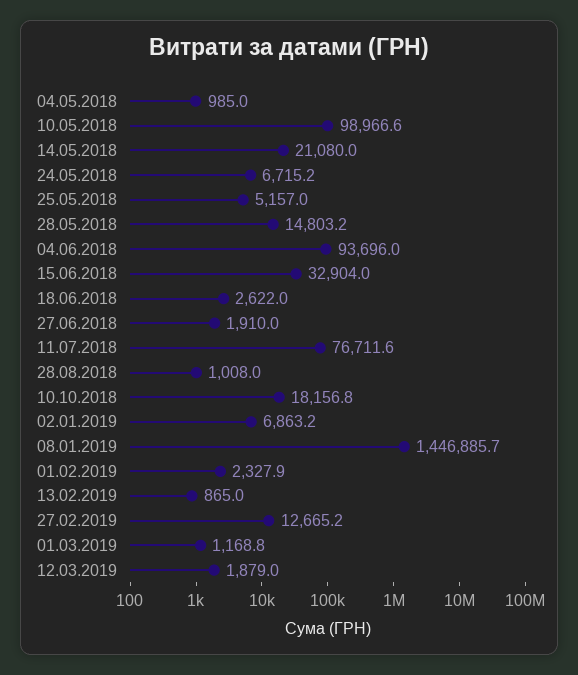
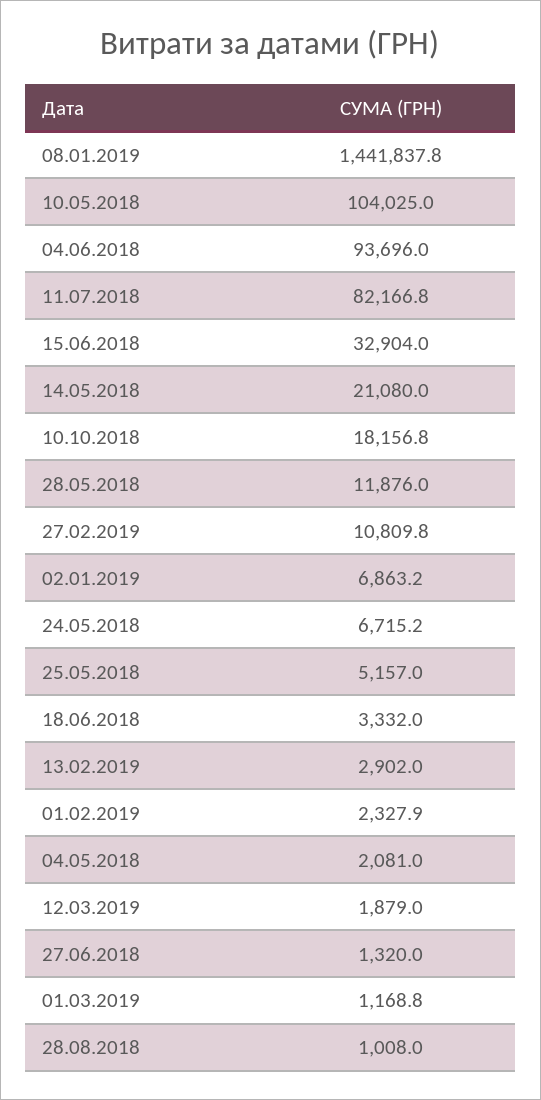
  {
-   "04.05.2018": 985,
+   "04.05.2018": 2081,
-   "10.05.2018": 98966.6,
+   "10.05.2018": 104025,
    "14.05.2018": 21080,
    "24.05.2018": 6715.2,
    "25.05.2018": 5157,
-   "28.05.2018": 14803.2,
+   "28.05.2018": 11876,
    "04.06.2018": 93696,
    "15.06.2018": 32904,
-   "18.06.2018": 2622,
+   "18.06.2018": 3332,
-   "27.06.2018": 1910,
+   "27.06.2018": 1320,
-   "11.07.2018": 76711.6,
+   "11.07.2018": 82166.8,
    "28.08.2018": 1008,
    "10.10.2018": 18156.8,
    "02.01.2019": 6863.2,
-   "08.01.2019": 1446885.7,
+   "08.01.2019": 1441837.8,
    "01.02.2019": 2327.9,
-   "13.02.2019": 865,
+   "13.02.2019": 2902,
-   "27.02.2019": 12665.2,
+   "27.02.2019": 10809.8,
    "01.03.2019": 1168.8,
    "12.03.2019": 1879
  }

